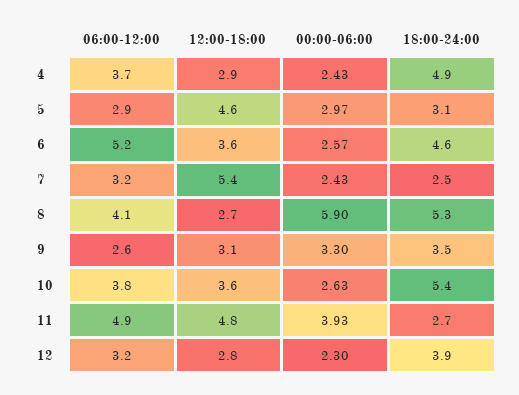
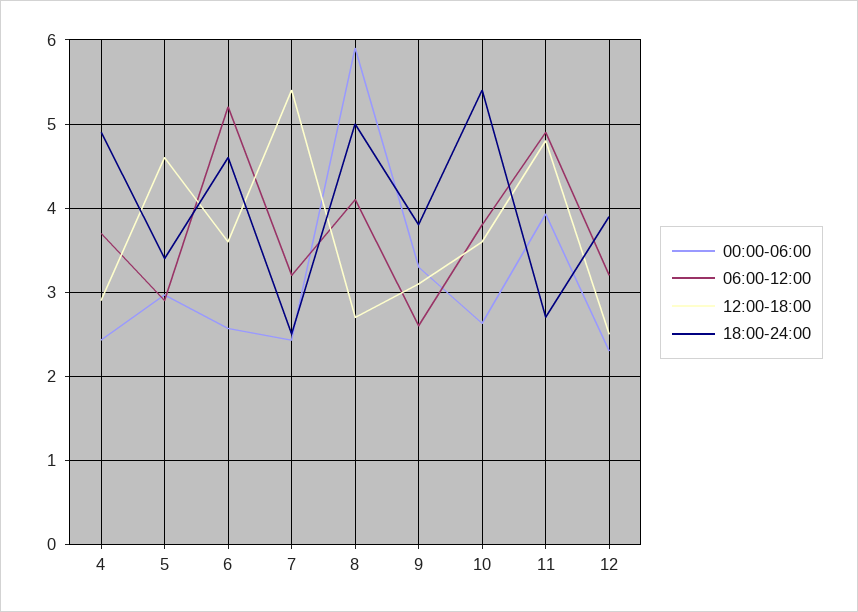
  {
    "06:00-12:00": {
      "4": 3.7,
      "5": 2.9,
      "6": 5.2,
      "7": 3.2,
      "8": 4.1,
      "9": 2.6,
      "10": 3.8,
      "11": 4.9,
      "12": 3.2
    },
    "12:00-18:00": {
      "4": 2.9,
      "5": 4.6,
      "6": 3.6,
      "7": 5.4,
      "8": 2.7,
      "9": 3.1,
      "10": 3.6,
      "11": 4.8,
-     "12": 2.8
+     "12": 2.5
    },
    "00:00-06:00": {
      "4": 2.43,
      "5": 2.97,
      "6": 2.57,
      "7": 2.43,
      "8": 5.9,
      "9": 3.3,
      "10": 2.63,
      "11": 3.93,
      "12": 2.3
    },
    "18:00-24:00": {
      "4": 4.9,
-     "5": 3.1,
+     "5": 3.4,
      "6": 4.6,
      "7": 2.5,
-     "8": 5.3,
+     "8": 5,
-     "9": 3.5,
+     "9": 3.8,
      "10": 5.4,
      "11": 2.7,
      "12": 3.9
    }
  }

